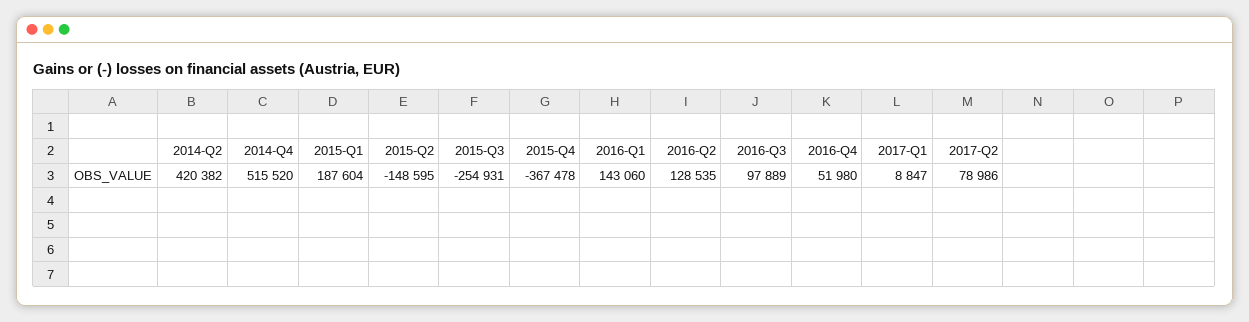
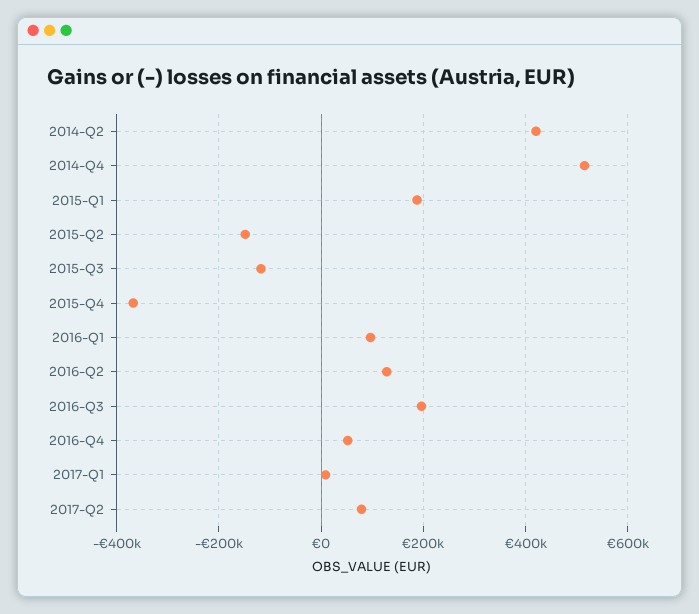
  {
    "2014-Q2": 420382,
    "2014-Q4": 515520,
    "2015-Q1": 187604,
    "2015-Q2": -148595,
-   "2015-Q3": -254931,
+   "2015-Q3": -120000,
    "2015-Q4": -367478,
-   "2016-Q1": 143060,
+   "2016-Q1": 100000,
    "2016-Q2": 128535,
-   "2016-Q3": 97889,
+   "2016-Q3": 200000,
    "2016-Q4": 51980,
    "2017-Q1": 8847,
    "2017-Q2": 78986
  }

